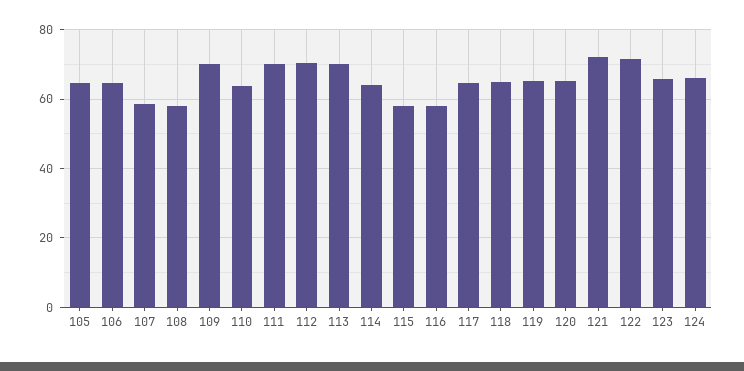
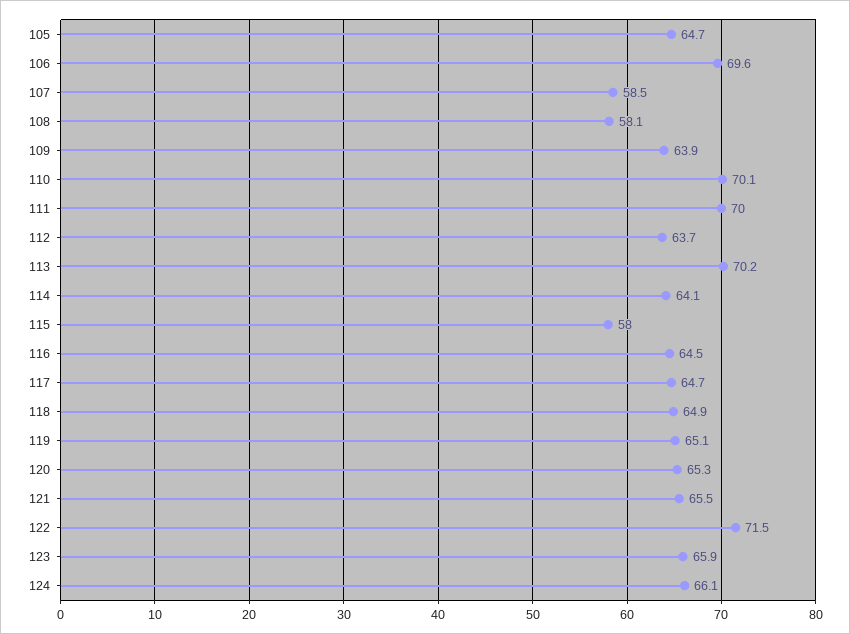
  {
    "105": 64.7,
-   "106": 64,
+   "106": 69.6,
    "107": 58.5,
    "108": 58.1,
-   "109": 70,
+   "109": 63.9,
-   "110": 64,
+   "110": 70.1,
    "111": 70,
-   "112": 70,
+   "112": 63.7,
    "113": 70.2,
    "114": 64.1,
    "115": 58,
-   "116": 58,
+   "116": 64.5,
    "117": 64.7,
    "118": 64.9,
    "119": 65.1,
    "120": 65.3,
-   "121": 72,
+   "121": 65.5,
    "122": 71.5,
    "123": 65.9,
    "124": 66.1
  }

